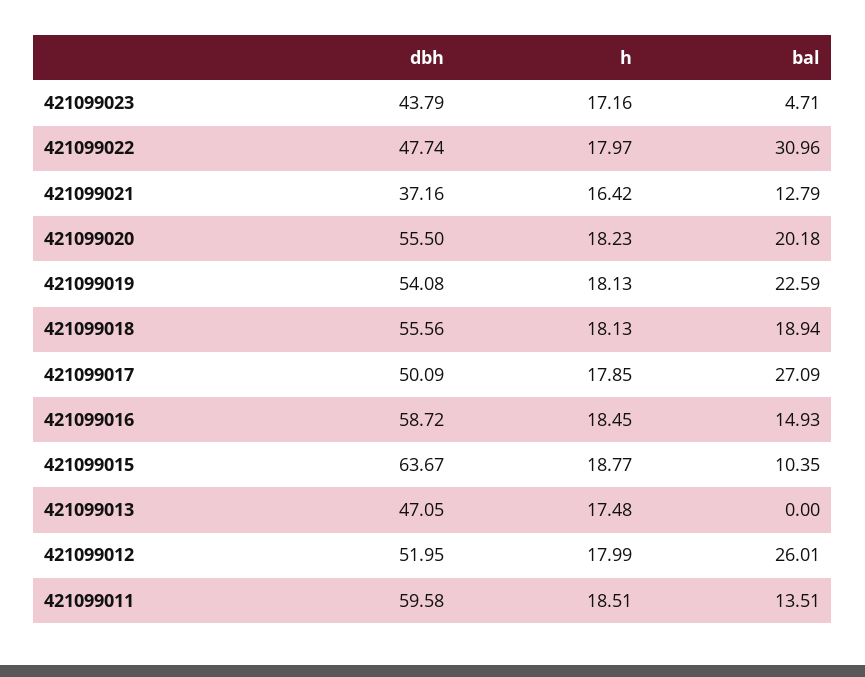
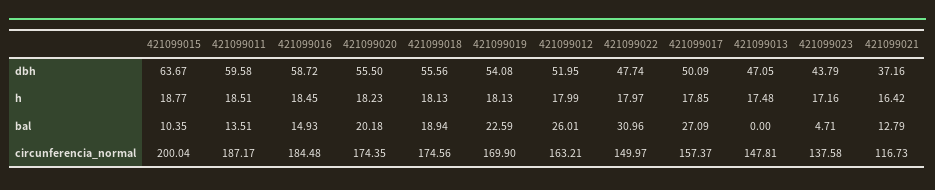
  {
    "dbh": {
      "421099023": 43.79,
      "421099022": 47.74,
      "421099021": 37.16,
      "421099020": 55.5,
      "421099019": 54.08,
      "421099018": 55.56,
      "421099017": 50.09,
      "421099016": 58.72,
      "421099015": 63.67,
      "421099013": 47.05,
      "421099012": 51.95,
      "421099011": 59.58
    },
    "h": {
      "421099023": 17.16,
      "421099022": 17.97,
      "421099021": 16.42,
      "421099020": 18.23,
      "421099019": 18.13,
      "421099018": 18.13,
      "421099017": 17.85,
      "421099016": 18.45,
      "421099015": 18.77,
      "421099013": 17.48,
      "421099012": 17.99,
      "421099011": 18.51
    },
    "bal": {
      "421099023": 4.71,
      "421099022": 30.96,
      "421099021": 12.79,
      "421099020": 20.18,
      "421099019": 22.59,
      "421099018": 18.94,
      "421099017": 27.09,
      "421099016": 14.93,
      "421099015": 10.35,
      "421099013": 0,
      "421099012": 26.01,
      "421099011": 13.51
-   }
+   },
+   "circunferencia_normal": {
+     "421099015": 200.04,
+     "421099011": 187.17,
+     "421099016": 184.48,
+     "421099020": 174.35,
+     "421099018": 174.56,
+     "421099019": 169.9,
+     "421099012": 163.21,
+     "421099022": 149.97,
+     "421099017": 157.37,
+     "421099013": 147.81,
+     "421099023": 137.58,
+     "421099021": 116.73
+   }
  }

